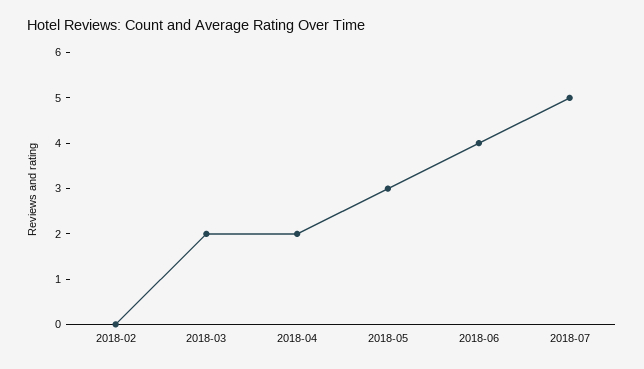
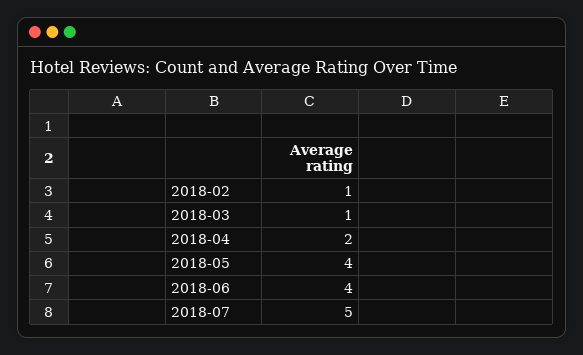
  {
-   "2018-02": 0,
+   "2018-02": 1,
-   "2018-03": 2,
+   "2018-03": 1,
    "2018-04": 2,
-   "2018-05": 3,
+   "2018-05": 4,
    "2018-06": 4,
    "2018-07": 5
  }

